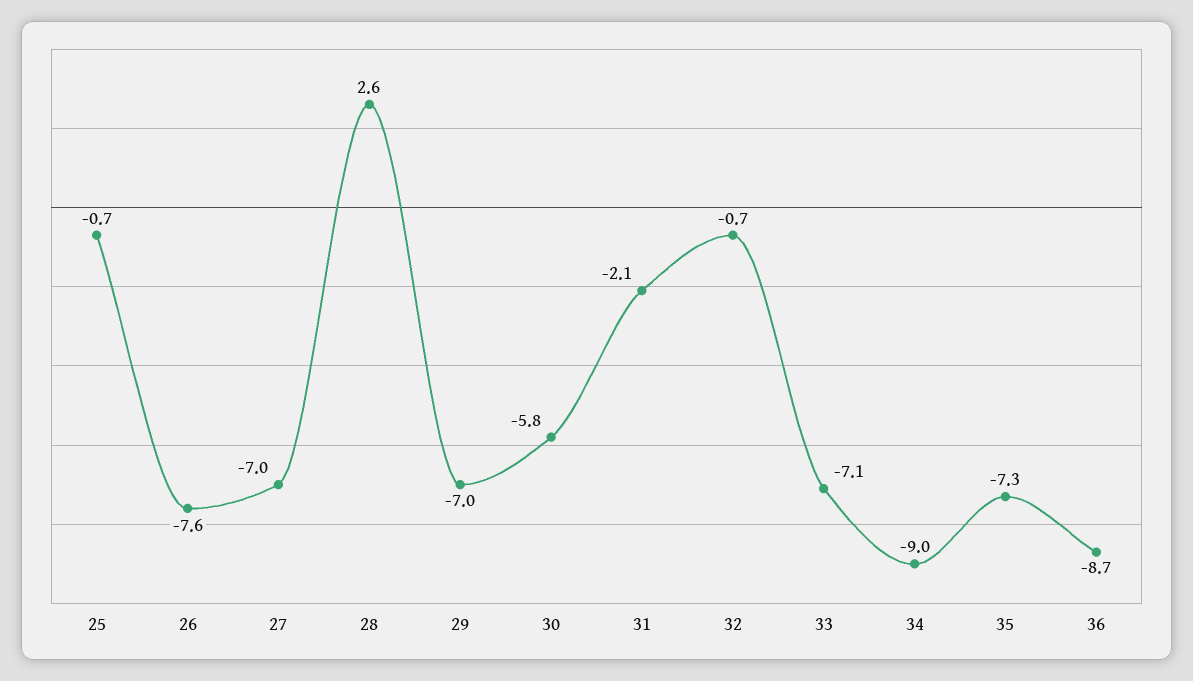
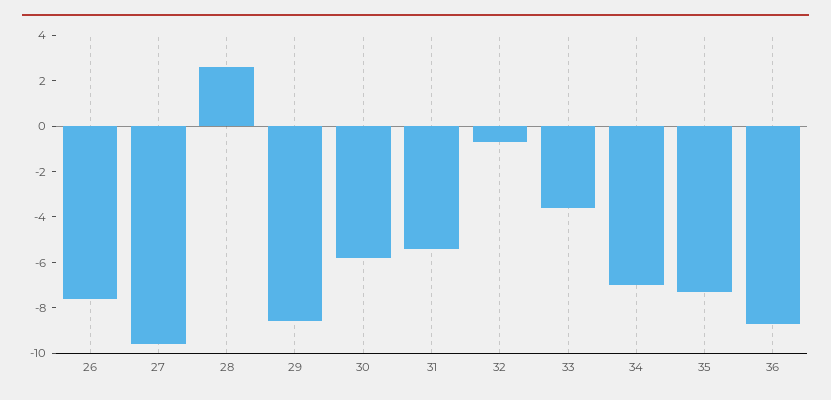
  {
-   "25": -0.7,
    "26": -7.6,
-   "27": -7,
+   "27": -9.5,
    "28": 2.6,
-   "29": -7,
+   "29": -8.5,
    "30": -5.8,
-   "31": -2.1,
+   "31": -5.5,
    "32": -0.7,
-   "33": -7.1,
+   "33": -3.5,
-   "34": -9,
+   "34": -7,
    "35": -7.3,
    "36": -8.7
  }

